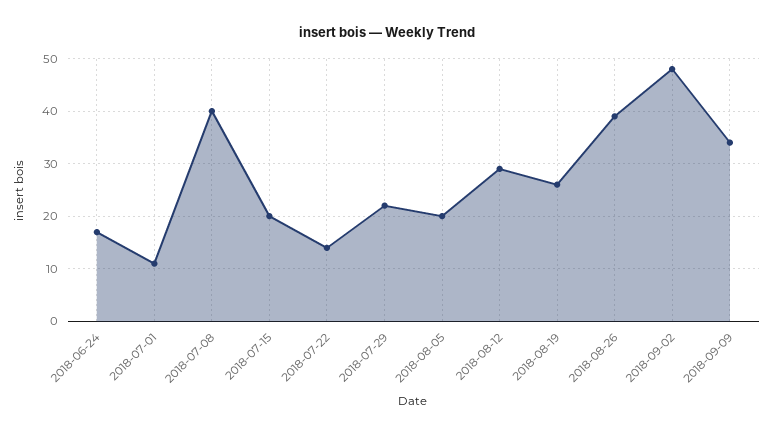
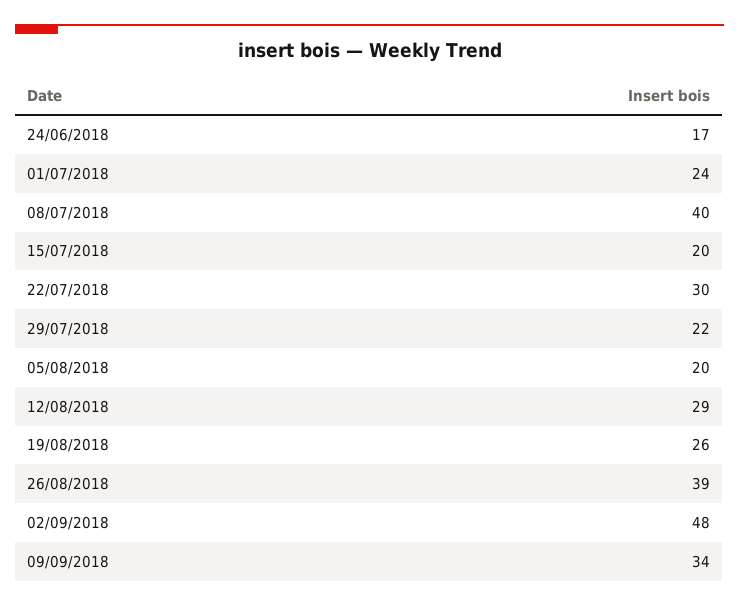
  {
    "2018-06-24": 17,
-   "2018-07-01": 10,
+   "2018-07-01": 24,
    "2018-07-08": 40,
    "2018-07-15": 20,
-   "2018-07-22": 15,
+   "2018-07-22": 30,
    "2018-07-29": 22,
    "2018-08-05": 20,
    "2018-08-12": 29,
    "2018-08-19": 26,
    "2018-08-26": 39,
    "2018-09-02": 48,
    "2018-09-09": 34
  }

